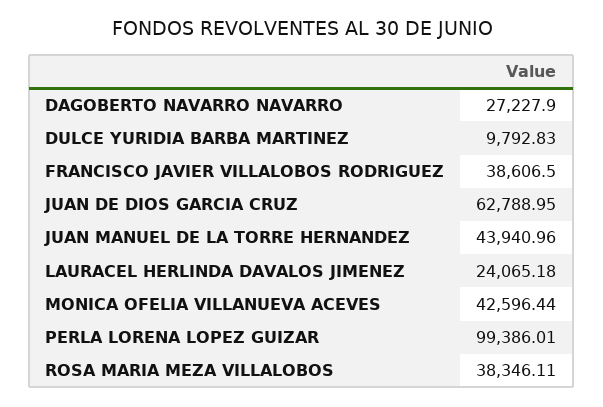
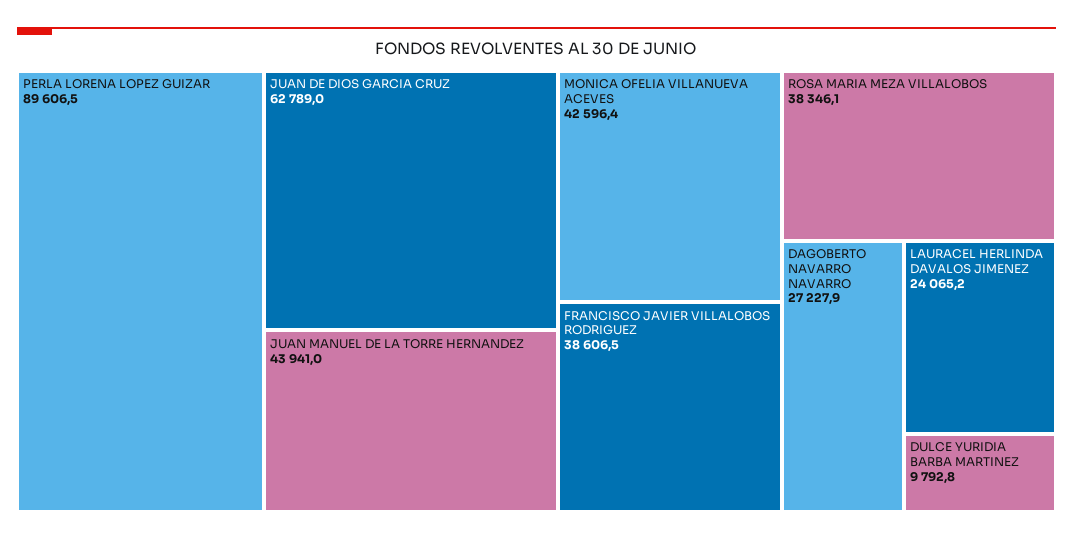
  {
    "DAGOBERTO NAVARRO NAVARRO": 27227.9,
    "DULCE YURIDIA BARBA MARTINEZ": 9792.83,
    "FRANCISCO JAVIER VILLALOBOS RODRIGUEZ": 38606.5,
    "JUAN DE DIOS GARCIA CRUZ": 62788.95,
    "JUAN MANUEL DE LA TORRE HERNANDEZ": 43940.96,
    "LAURACEL HERLINDA DAVALOS JIMENEZ": 24065.18,
    "MONICA OFELIA VILLANUEVA ACEVES": 42596.44,
-   "PERLA LORENA LOPEZ GUIZAR": 99386.01,
+   "PERLA LORENA LOPEZ GUIZAR": 89606.5,
    "ROSA MARIA MEZA VILLALOBOS": 38346.11
  }

